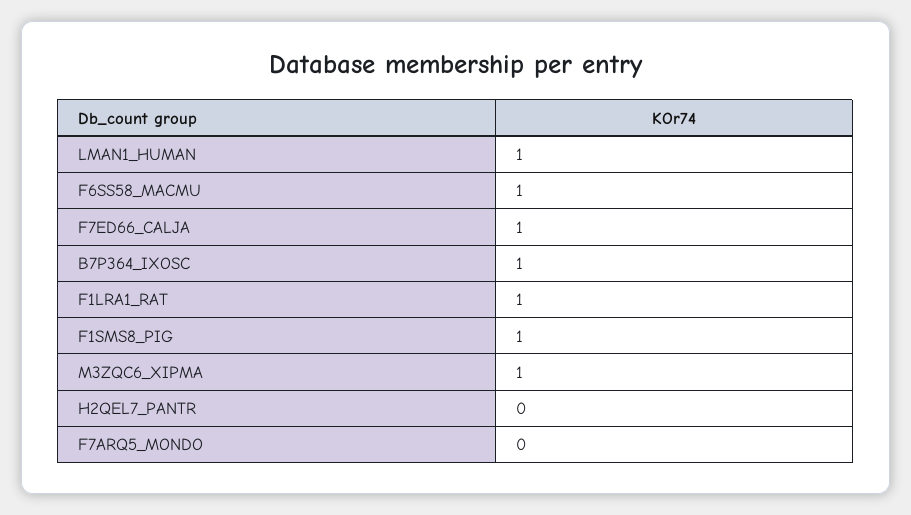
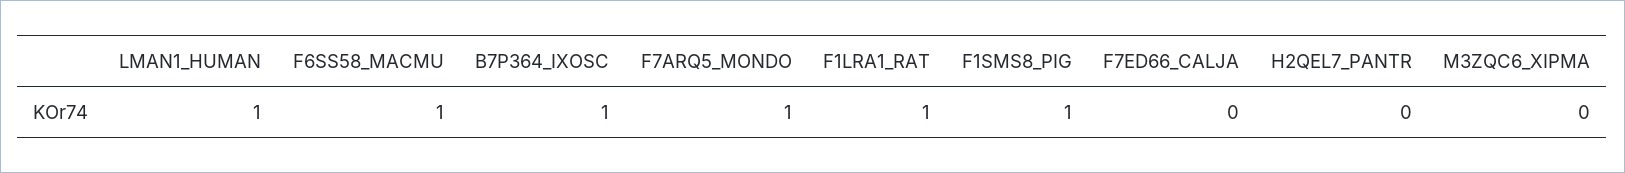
  {
    "LMAN1_HUMAN": 1,
    "F6SS58_MACMU": 1,
-   "F7ED66_CALJA": 1,
+   "F7ED66_CALJA": 0,
    "B7P364_IXOSC": 1,
    "F1LRA1_RAT": 1,
    "F1SMS8_PIG": 1,
-   "M3ZQC6_XIPMA": 1,
+   "M3ZQC6_XIPMA": 0,
    "H2QEL7_PANTR": 0,
-   "F7ARQ5_MONDO": 0
+   "F7ARQ5_MONDO": 1
  }

